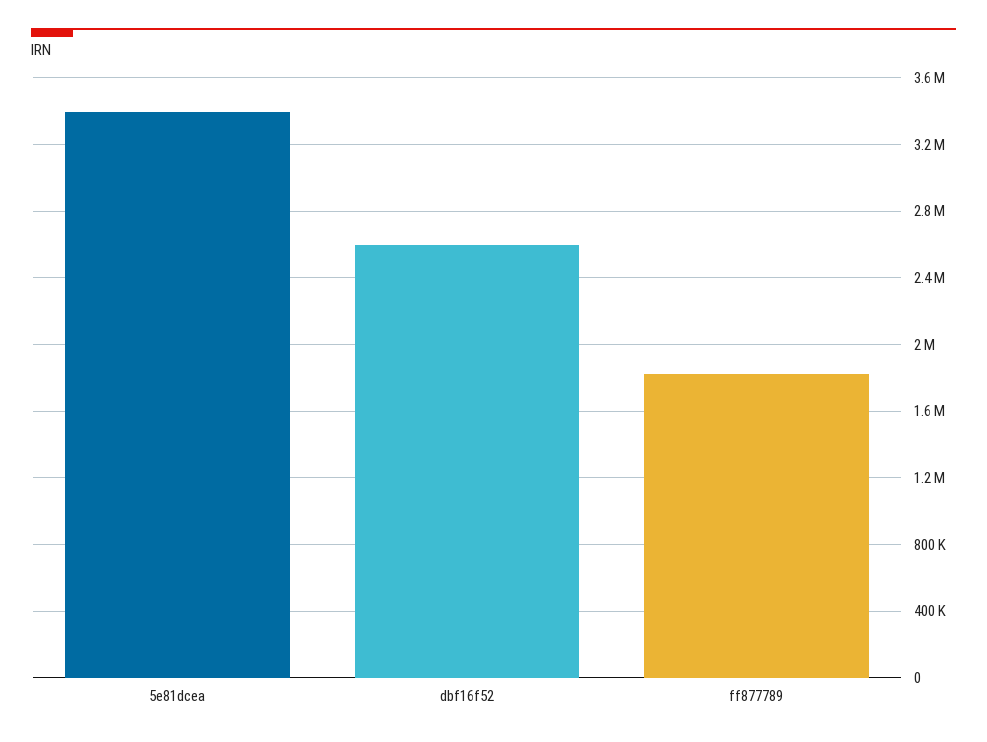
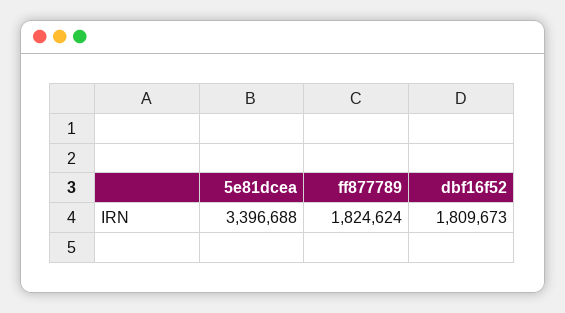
  {
    "5e81dcea": 3396688,
-   "dbf16f52": 2600000,
+   "dbf16f52": 1809673,
    "ff877789": 1824624
  }

